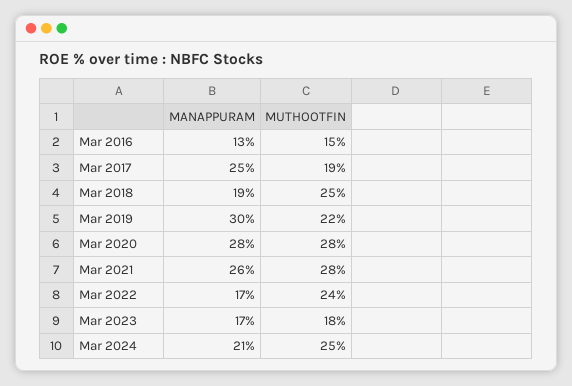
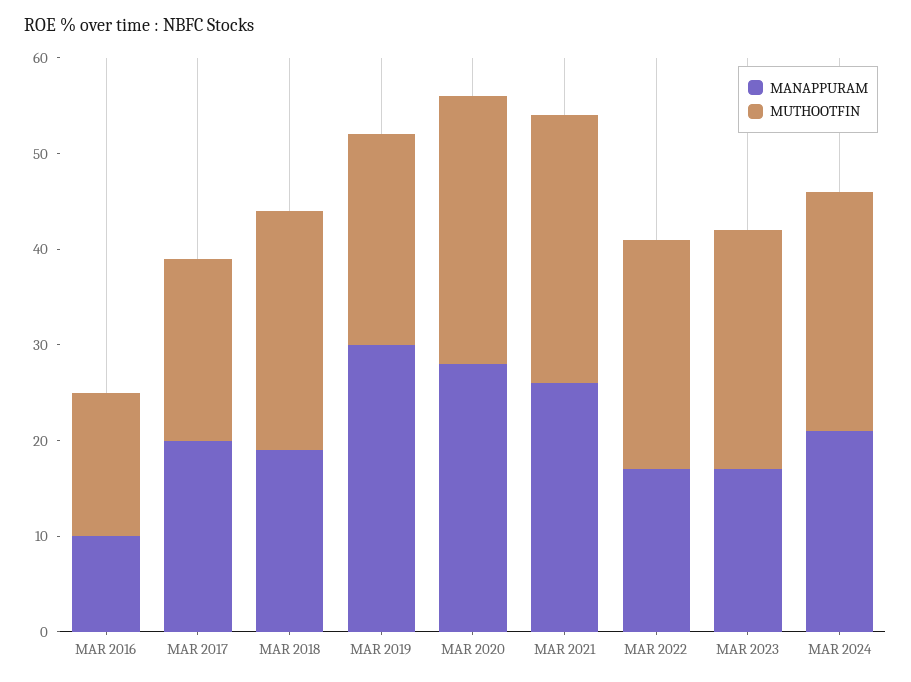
  {
    "MANAPPURAM": {
-     "Mar 2016": 13,
+     "Mar 2016": 10,
-     "Mar 2017": 25,
+     "Mar 2017": 20,
      "Mar 2018": 19,
      "Mar 2019": 30,
      "Mar 2020": 28,
      "Mar 2021": 26,
      "Mar 2022": 17,
      "Mar 2023": 17,
      "Mar 2024": 21
    },
    "MUTHOOTFIN": {
      "Mar 2016": 15,
      "Mar 2017": 19,
      "Mar 2018": 25,
      "Mar 2019": 22,
      "Mar 2020": 28,
      "Mar 2021": 28,
      "Mar 2022": 24,
-     "Mar 2023": 18,
+     "Mar 2023": 25,
      "Mar 2024": 25
    }
  }

